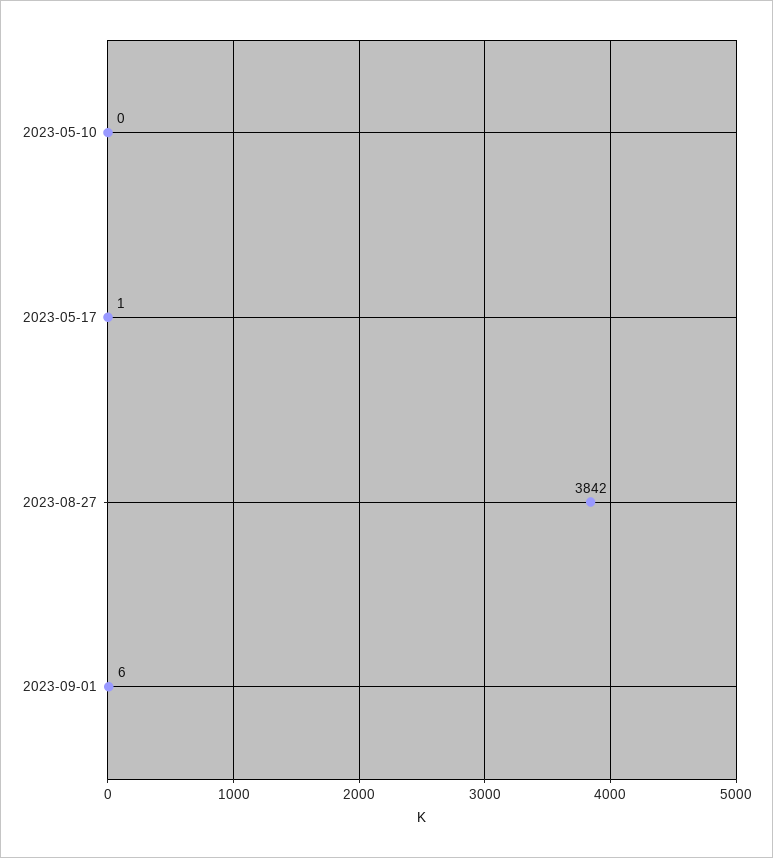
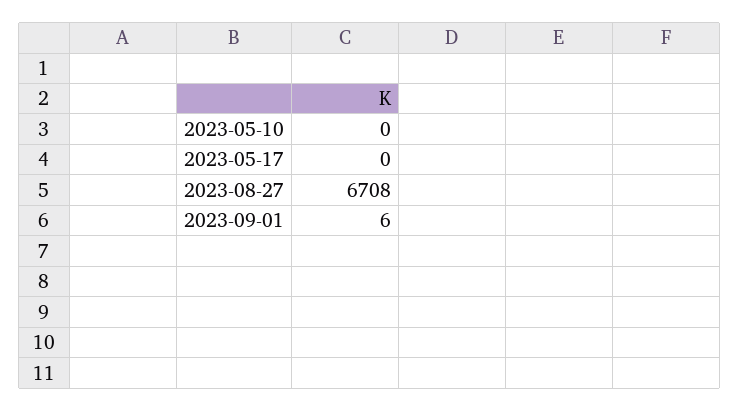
  {
    "2023-05-10": 0,
-   "2023-05-17": 1,
+   "2023-05-17": 0,
-   "2023-08-27": 3842,
+   "2023-08-27": 6708,
    "2023-09-01": 6
  }

